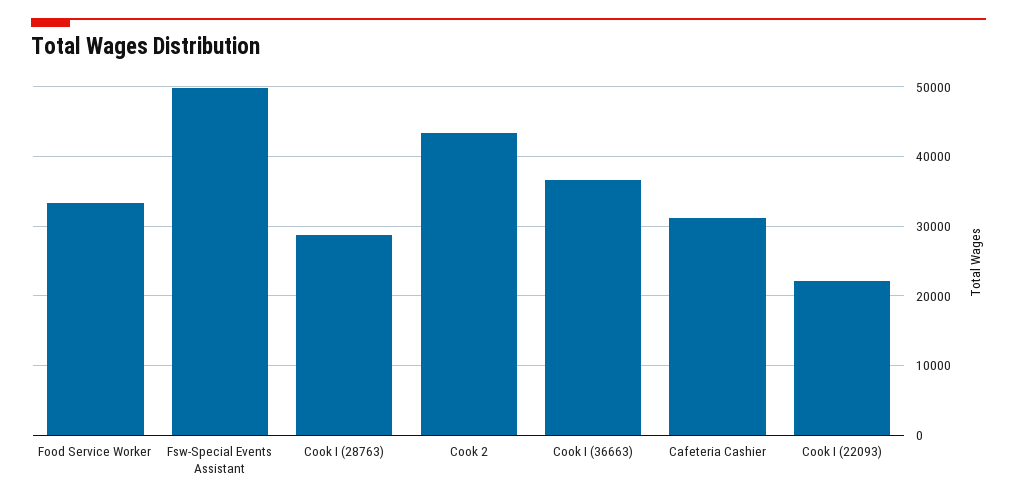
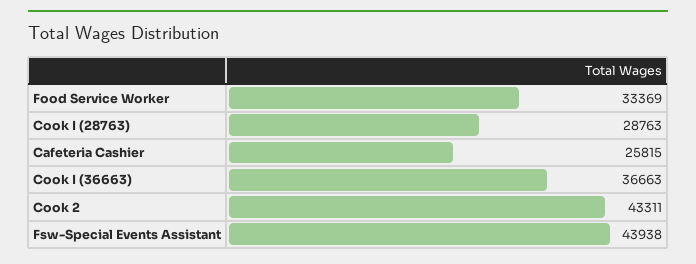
  {
    "Food Service Worker": 33369,
-   "Fsw-Special Events Assistant": 50000,
+   "Fsw-Special Events Assistant": 43938,
    "Cook I (28763)": 28763,
    "Cook 2": 43311,
    "Cook I (36663)": 36663,
-   "Cafeteria Cashier": 31000,
+   "Cafeteria Cashier": 25815
-   "Cook I (22093)": 22000
  }

